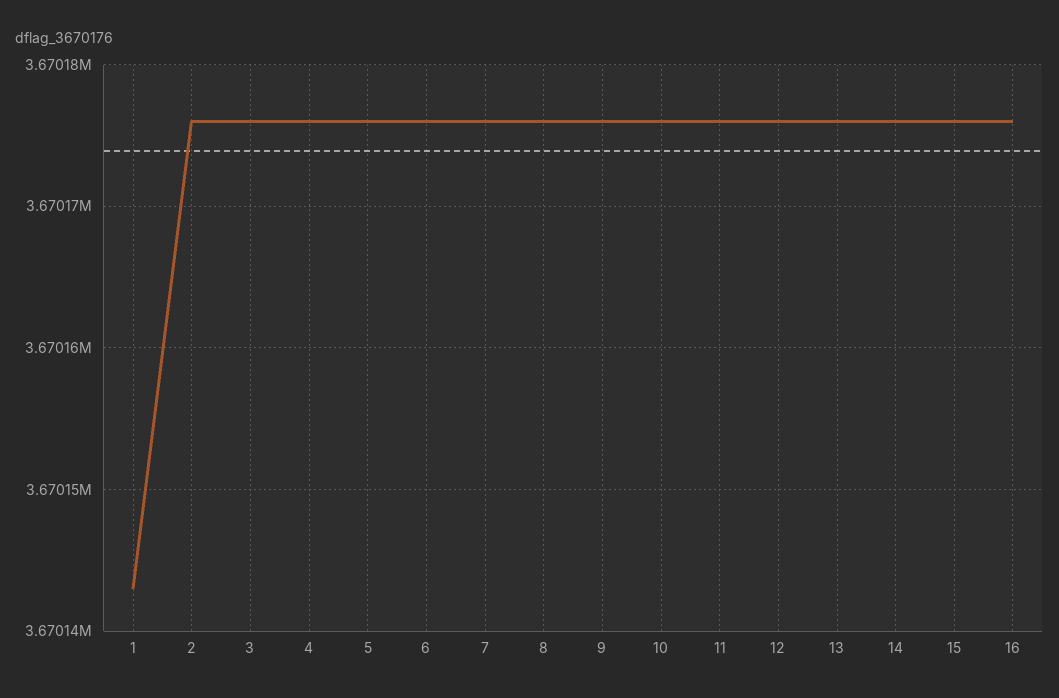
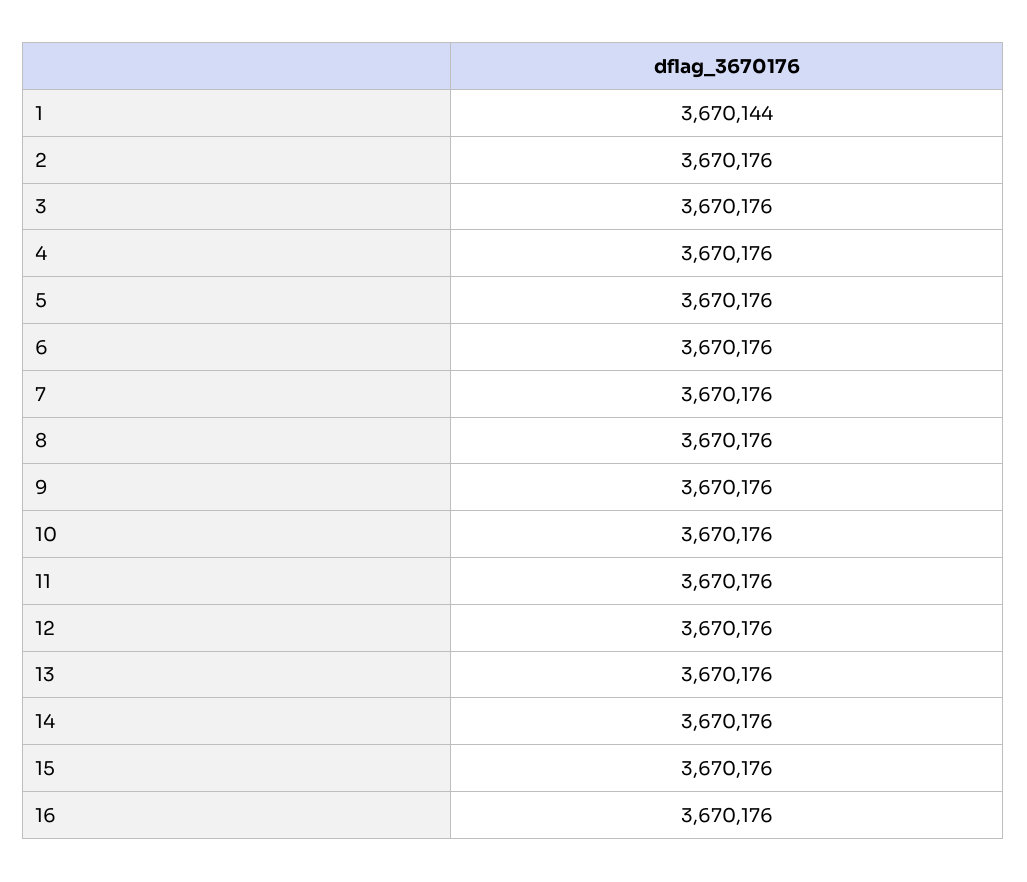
  {
-   "1": 3670143,
+   "1": 3670144,
    "2": 3670176,
    "3": 3670176,
    "4": 3670176,
    "5": 3670176,
    "6": 3670176,
    "7": 3670176,
    "8": 3670176,
    "9": 3670176,
    "10": 3670176,
    "11": 3670176,
    "12": 3670176,
    "13": 3670176,
    "14": 3670176,
    "15": 3670176,
    "16": 3670176
  }

